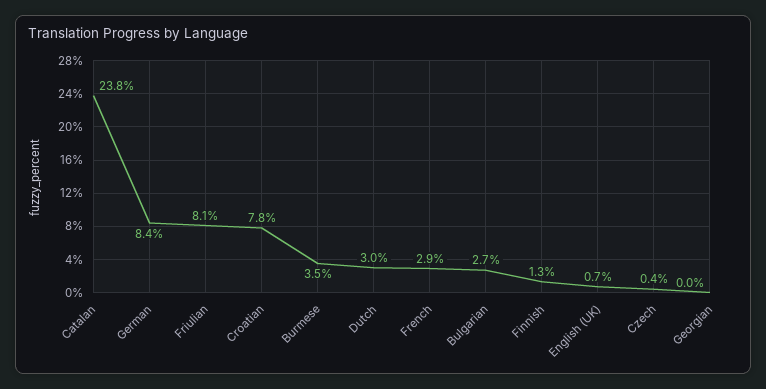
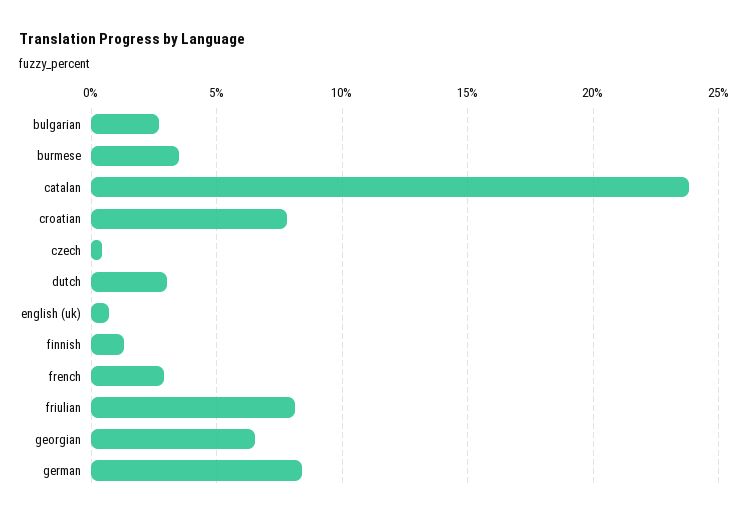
  {
    "Catalan": 23.8,
    "German": 8.4,
    "Friulian": 8.1,
    "Croatian": 7.8,
    "Burmese": 3.5,
    "Dutch": 3,
    "French": 2.9,
    "Bulgarian": 2.7,
    "Finnish": 1.3,
    "English (UK)": 0.7,
    "Czech": 0.4,
-   "Georgian": 0
+   "Georgian": 6.5
  }

